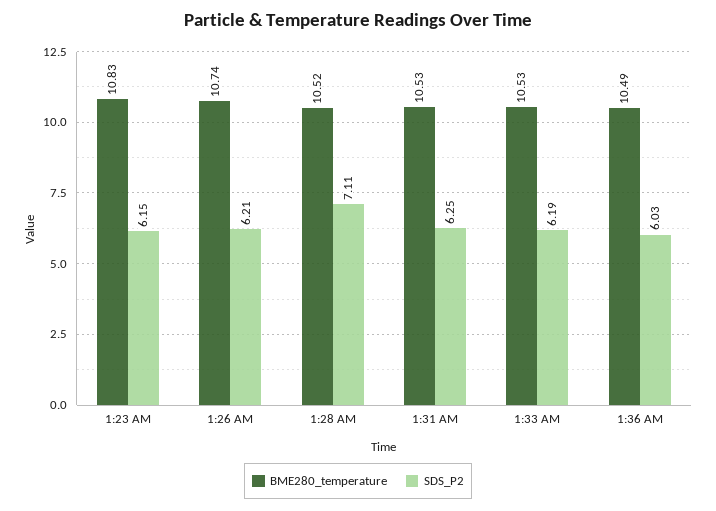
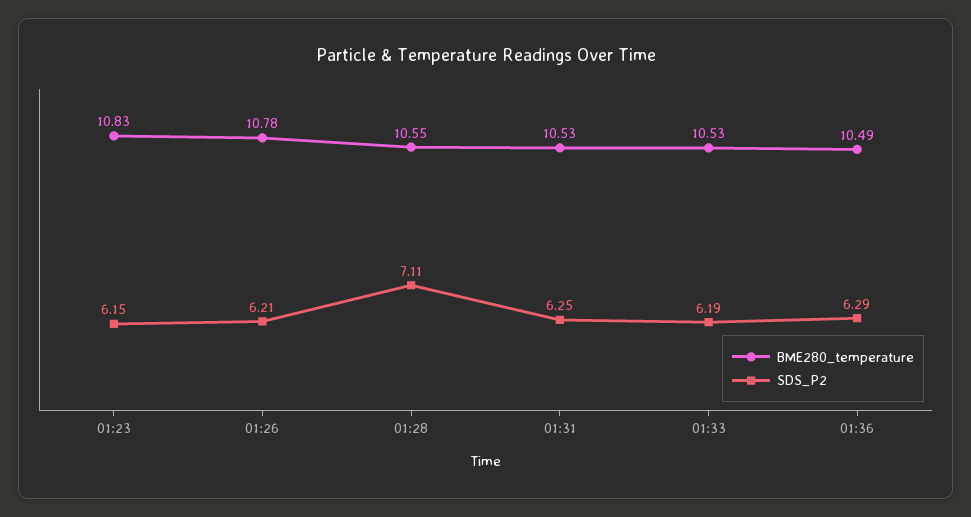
  {
    "BME280_temperature": {
      "1:23 AM": 10.83,
-     "1:26 AM": 10.74,
+     "1:26 AM": 10.78,
-     "1:28 AM": 10.52,
+     "1:28 AM": 10.55,
      "1:31 AM": 10.53,
      "1:33 AM": 10.53,
      "1:36 AM": 10.49
    },
    "SDS_P2": {
      "1:23 AM": 6.15,
      "1:26 AM": 6.21,
      "1:28 AM": 7.11,
      "1:31 AM": 6.25,
      "1:33 AM": 6.19,
-     "1:36 AM": 6.03
+     "1:36 AM": 6.29
    }
  }

